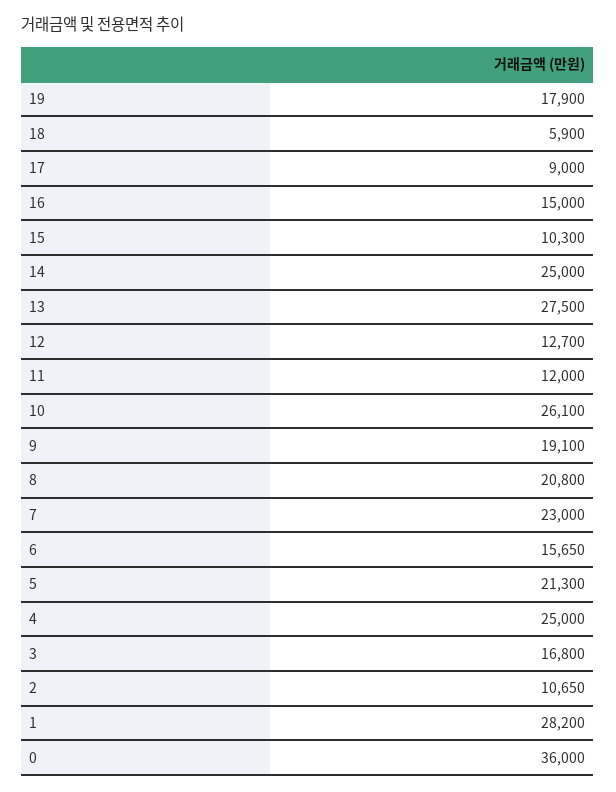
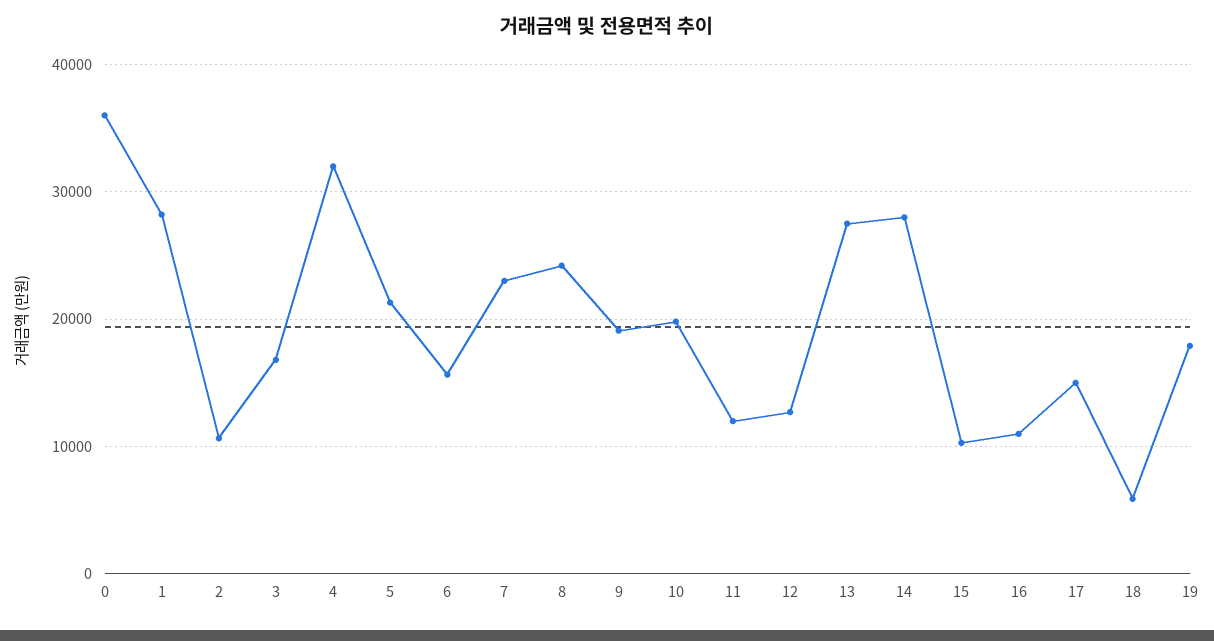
  {
    "19": 17900,
    "18": 5900,
-   "17": 9000,
+   "17": 15000,
-   "16": 15000,
+   "16": 11000,
    "15": 10300,
-   "14": 25000,
+   "14": 28000,
    "13": 27500,
    "12": 12700,
    "11": 12000,
-   "10": 26100,
+   "10": 20000,
    "9": 19100,
-   "8": 20800,
+   "8": 24000,
    "7": 23000,
    "6": 15650,
    "5": 21300,
-   "4": 25000,
+   "4": 32000,
    "3": 16800,
    "2": 10650,
    "1": 28200,
    "0": 36000
  }

